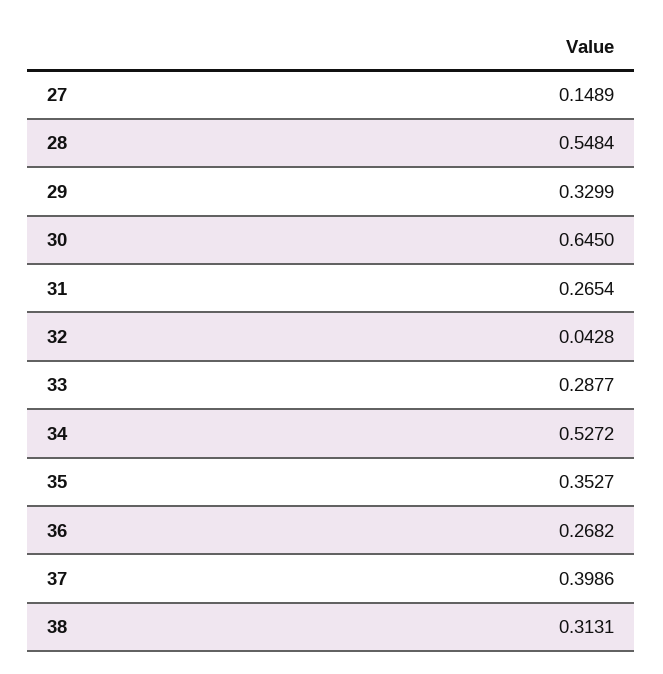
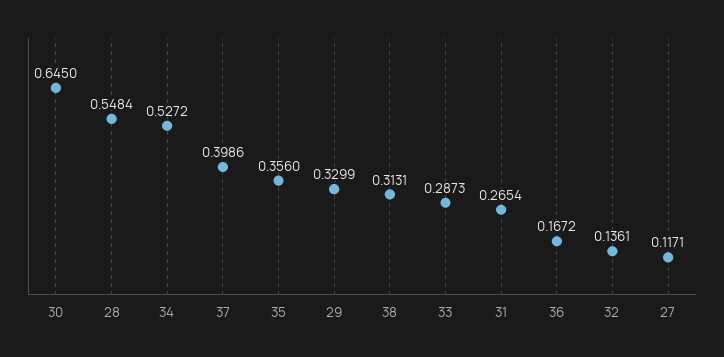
  {
-   "27": 0.1489,
+   "27": 0.1171,
    "28": 0.5484,
    "29": 0.3299,
    "30": 0.645,
    "31": 0.2654,
-   "32": 0.0428,
+   "32": 0.1361,
-   "33": 0.2877,
+   "33": 0.2873,
    "34": 0.5272,
-   "35": 0.3527,
+   "35": 0.356,
-   "36": 0.2682,
+   "36": 0.1672,
    "37": 0.3986,
    "38": 0.3131
  }

